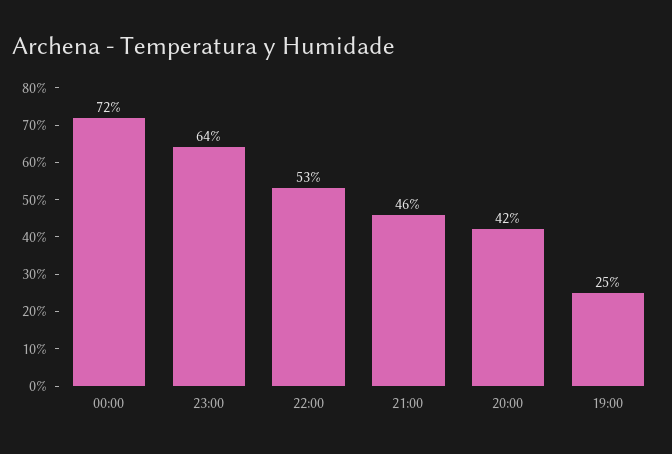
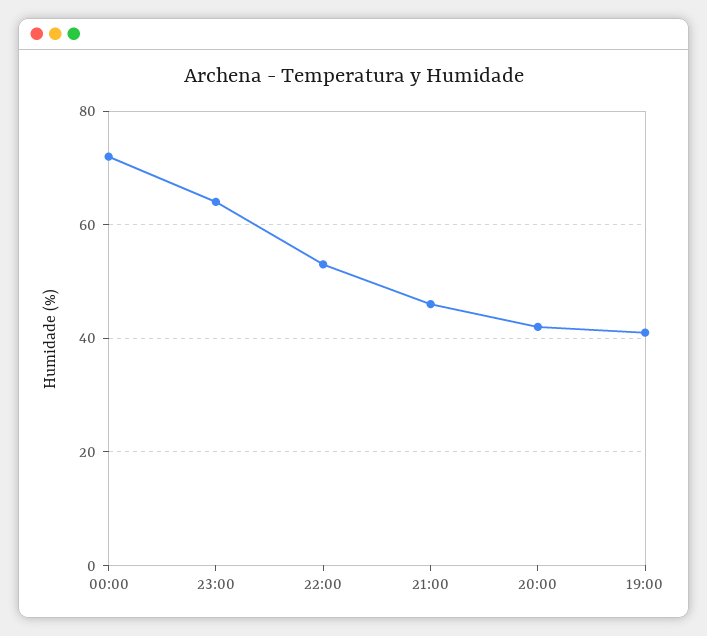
  {
    "00:00": 72,
    "23:00": 64,
    "22:00": 53,
    "21:00": 46,
    "20:00": 42,
-   "19:00": 25
+   "19:00": 40
  }

